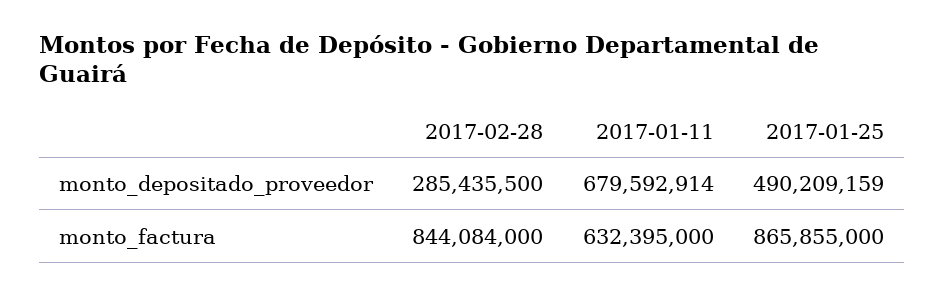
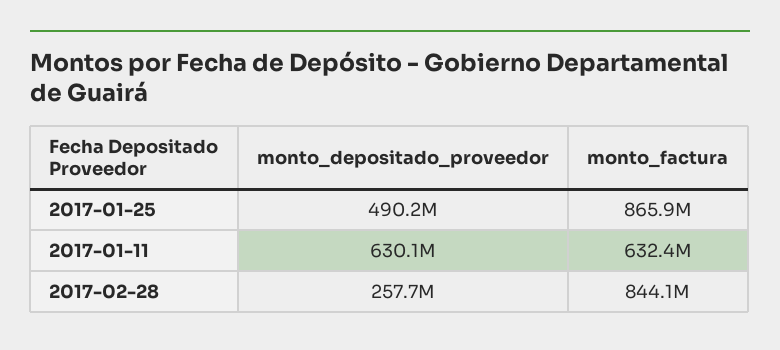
  {
    "2017-02-28": {
-     "monto_depositado_proveedor": 285435500,
+     "monto_depositado_proveedor": 257700000,
      "monto_factura": 844084000
    },
    "2017-01-11": {
-     "monto_depositado_proveedor": 679592914,
+     "monto_depositado_proveedor": 630100000,
      "monto_factura": 632395000
    },
    "2017-01-25": {
      "monto_depositado_proveedor": 490209159,
      "monto_factura": 865855000
    }
  }

